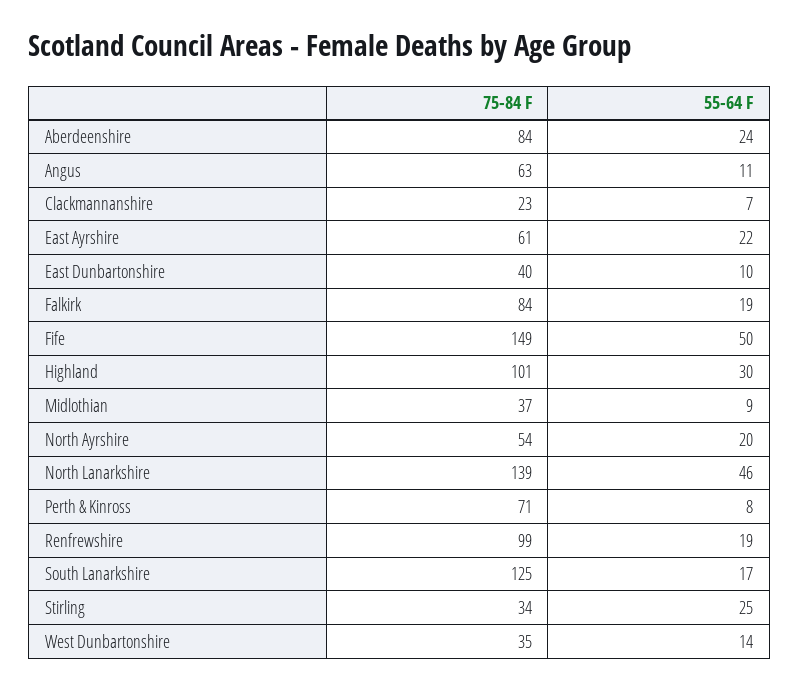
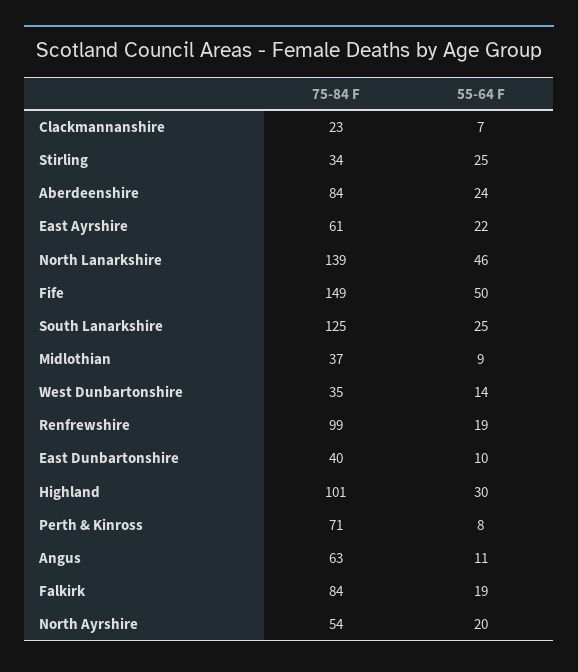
  {
    "75-84 F": {
      "Aberdeenshire": 84,
      "Angus": 63,
      "Clackmannanshire": 23,
      "East Ayrshire": 61,
      "East Dunbartonshire": 40,
      "Falkirk": 84,
      "Fife": 149,
      "Highland": 101,
      "Midlothian": 37,
      "North Ayrshire": 54,
      "North Lanarkshire": 139,
      "Perth & Kinross": 71,
      "Renfrewshire": 99,
      "South Lanarkshire": 125,
      "Stirling": 34,
      "West Dunbartonshire": 35
    },
    "55-64 F": {
      "Aberdeenshire": 24,
      "Angus": 11,
      "Clackmannanshire": 7,
      "East Ayrshire": 22,
      "East Dunbartonshire": 10,
      "Falkirk": 19,
      "Fife": 50,
      "Highland": 30,
      "Midlothian": 9,
      "North Ayrshire": 20,
      "North Lanarkshire": 46,
      "Perth & Kinross": 8,
      "Renfrewshire": 19,
-     "South Lanarkshire": 17,
+     "South Lanarkshire": 25,
      "Stirling": 25,
      "West Dunbartonshire": 14
    }
  }

